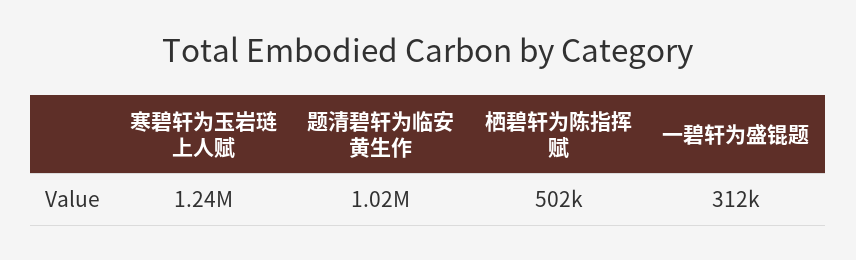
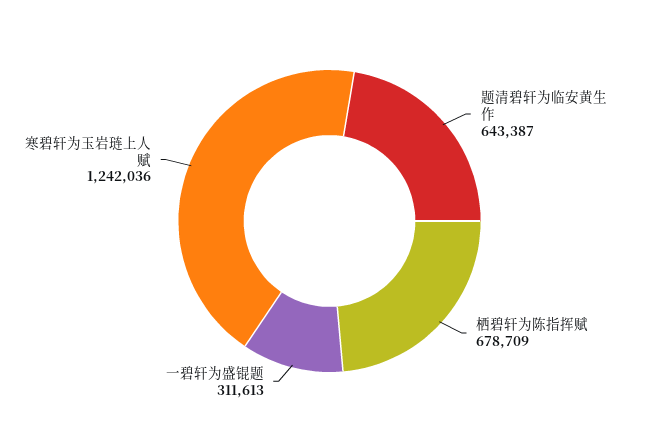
  {
    "寒碧轩为玉岩琏上人赋": 1242036,
-   "题清碧轩为临安黄生作": 1020000,
+   "题清碧轩为临安黄生作": 643387,
-   "栖碧轩为陈指挥赋": 502000,
+   "栖碧轩为陈指挥赋": 678709,
    "一碧轩为盛锟题": 311613
  }

